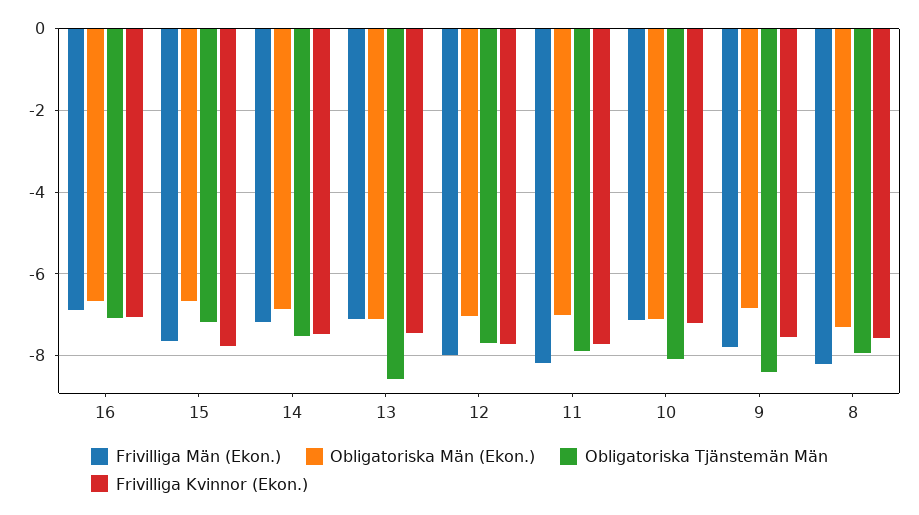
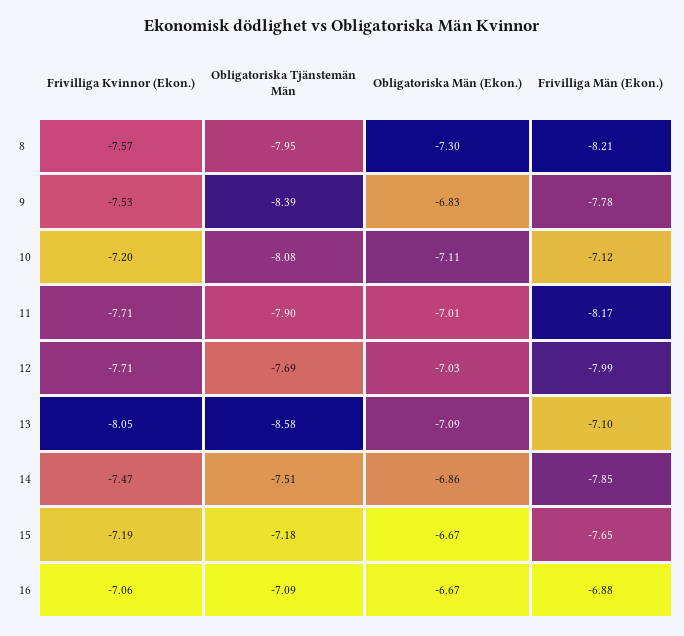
  {
    "Frivilliga Män (Ekon.)": {
      "16": -6.88,
      "15": -7.65,
-     "14": -7.2,
+     "14": -7.85,
      "13": -7.1,
      "12": -7.99,
      "11": -8.17,
      "10": -7.12,
      "9": -7.78,
      "8": -8.21
    },
    "Obligatoriska Män (Ekon.)": {
      "16": -6.67,
      "15": -6.67,
      "14": -6.86,
      "13": -7.09,
      "12": -7.03,
      "11": -7.01,
      "10": -7.11,
      "9": -6.83,
      "8": -7.3
    },
    "Obligatoriska Tjänstemän Män": {
      "16": -7.09,
      "15": -7.18,
      "14": -7.51,
      "13": -8.58,
      "12": -7.69,
      "11": -7.9,
      "10": -8.08,
      "9": -8.39,
      "8": -7.95
    },
    "Frivilliga Kvinnor (Ekon.)": {
      "16": -7.06,
-     "15": -7.8,
+     "15": -7.19,
      "14": -7.47,
-     "13": -7.4,
+     "13": -8.05,
      "12": -7.71,
      "11": -7.71,
      "10": -7.2,
      "9": -7.53,
      "8": -7.57
    }
  }

